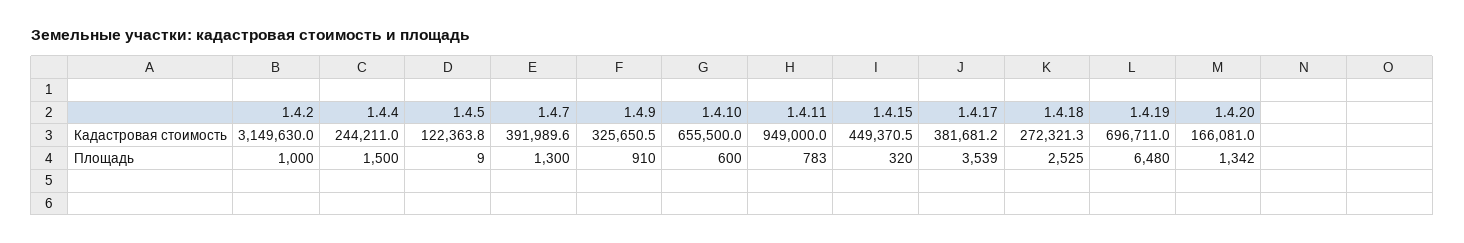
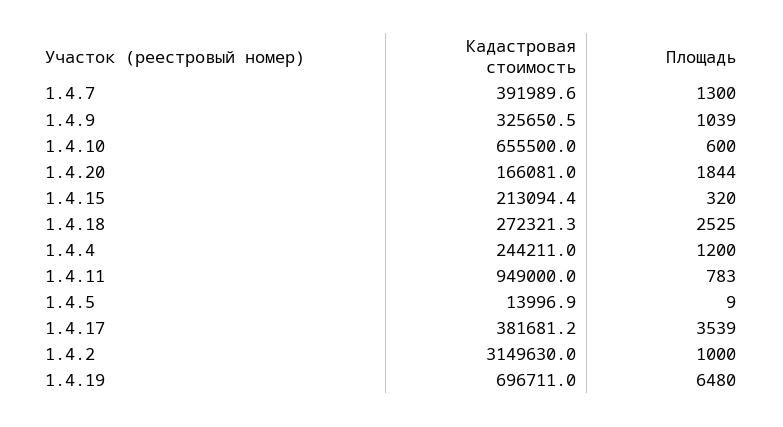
  {
    "1.4.2": {
      "Кадастровая стоимость": 3149630,
      "Площадь": 1000
    },
    "1.4.4": {
      "Кадастровая стоимость": 244211,
-     "Площадь": 1500
+     "Площадь": 1200
    },
    "1.4.5": {
-     "Кадастровая стоимость": 122363.8,
+     "Кадастровая стоимость": 13996.9,
      "Площадь": 9
    },
    "1.4.7": {
      "Кадастровая стоимость": 391989.6,
      "Площадь": 1300
    },
    "1.4.9": {
      "Кадастровая стоимость": 325650.5,
-     "Площадь": 910
+     "Площадь": 1039
    },
    "1.4.10": {
      "Кадастровая стоимость": 655500,
      "Площадь": 600
    },
    "1.4.11": {
      "Кадастровая стоимость": 949000,
      "Площадь": 783
    },
    "1.4.15": {
-     "Кадастровая стоимость": 449370.5,
+     "Кадастровая стоимость": 213094.4,
      "Площадь": 320
    },
    "1.4.17": {
      "Кадастровая стоимость": 381681.2,
      "Площадь": 3539
    },
    "1.4.18": {
      "Кадастровая стоимость": 272321.3,
      "Площадь": 2525
    },
    "1.4.19": {
      "Кадастровая стоимость": 696711,
      "Площадь": 6480
    },
    "1.4.20": {
      "Кадастровая стоимость": 166081,
-     "Площадь": 1342
+     "Площадь": 1844
    }
  }

